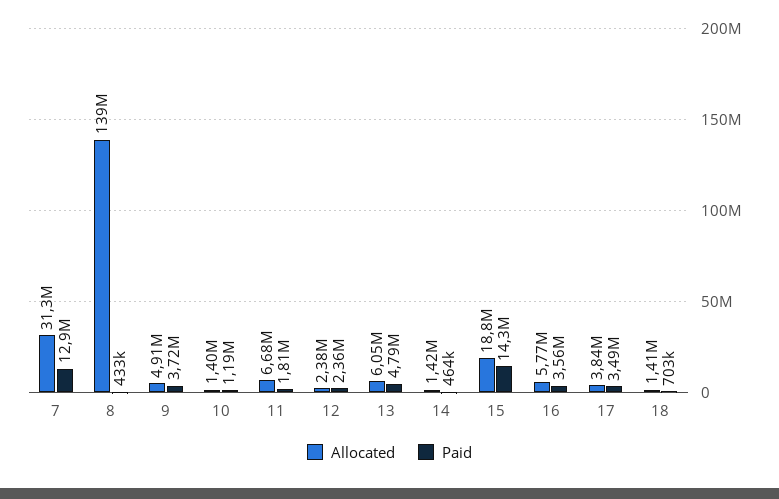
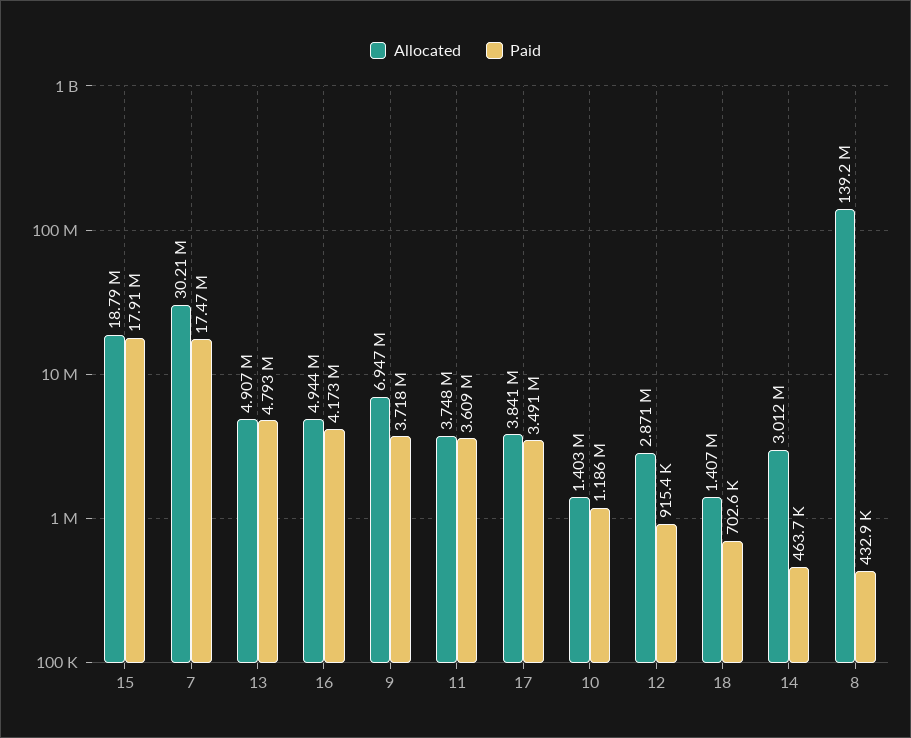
  {
    "Allocated": {
-     "7": 31300000,
+     "7": 30210000,
      "8": 139200000,
-     "9": 4910000,
+     "9": 6947000,
      "10": 1403000,
-     "11": 6680000,
+     "11": 3748000,
-     "12": 2380000,
+     "12": 2871000,
-     "13": 6050000,
+     "13": 4907000,
-     "14": 1420000,
+     "14": 3012000,
      "15": 18790000,
-     "16": 5770000,
+     "16": 4944000,
      "17": 3841000,
      "18": 1407000
    },
    "Paid": {
-     "7": 12900000,
+     "7": 17470000,
      "8": 432900,
      "9": 3718000,
      "10": 1186000,
-     "11": 1810000,
+     "11": 3609000,
-     "12": 2360000,
+     "12": 915400,
      "13": 4793000,
      "14": 463700,
-     "15": 14300000,
+     "15": 17910000,
-     "16": 3560000,
+     "16": 4173000,
      "17": 3491000,
      "18": 702600
    }
  }

